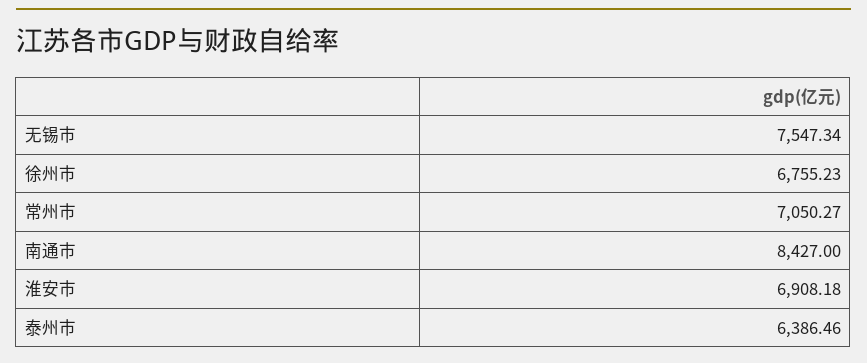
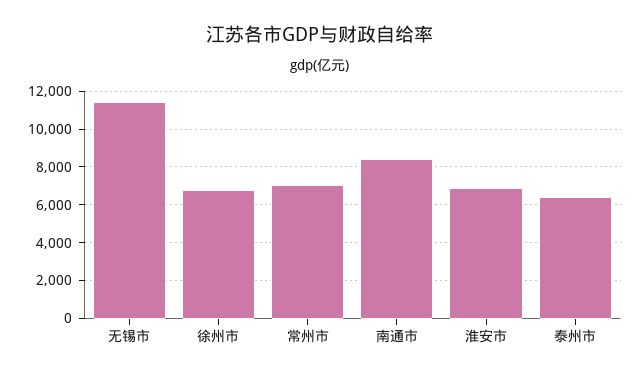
  {
-   "无锡市": 7547.34,
+   "无锡市": 11500,
    "徐州市": 6755.23,
    "常州市": 7050.27,
    "南通市": 8427,
    "淮安市": 6908.18,
    "泰州市": 6386.46
  }

